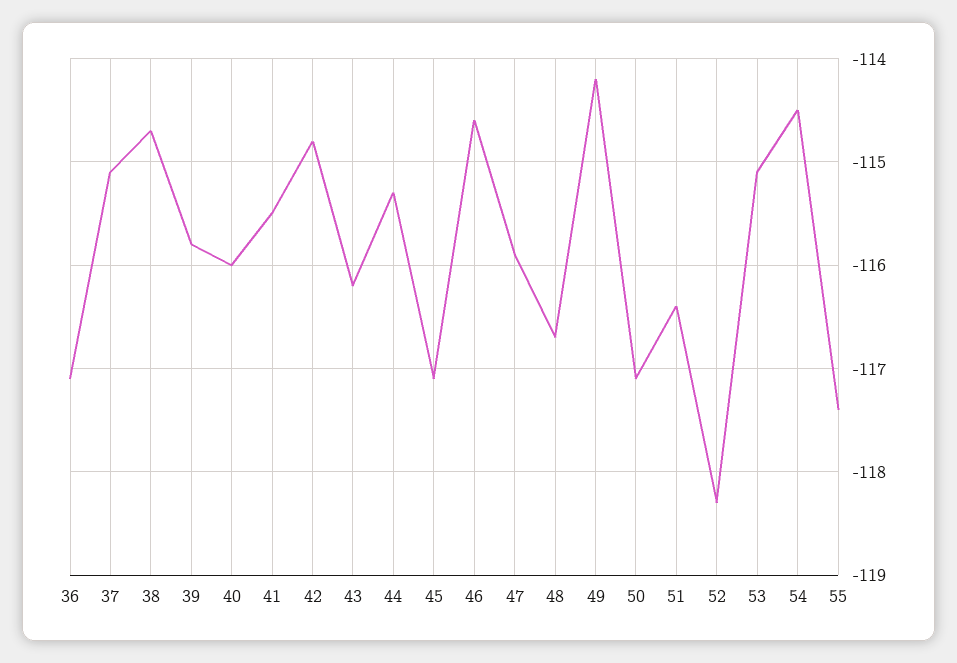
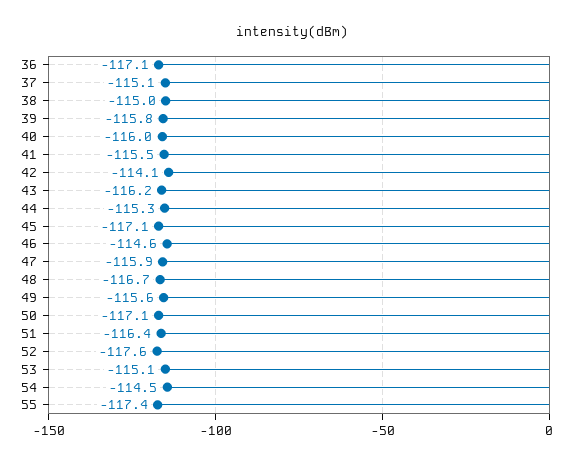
  {
    "36": -117.1,
    "37": -115.1,
-   "38": -114.7,
+   "38": -115,
    "39": -115.8,
    "40": -116,
    "41": -115.5,
-   "42": -114.8,
+   "42": -114.1,
    "43": -116.2,
    "44": -115.3,
    "45": -117.1,
    "46": -114.6,
    "47": -115.9,
    "48": -116.7,
-   "49": -114.2,
+   "49": -115.6,
    "50": -117.1,
    "51": -116.4,
-   "52": -118.3,
+   "52": -117.6,
    "53": -115.1,
    "54": -114.5,
    "55": -117.4
  }

